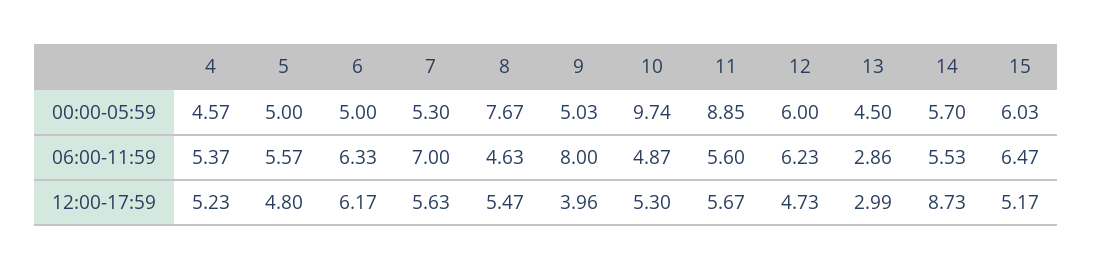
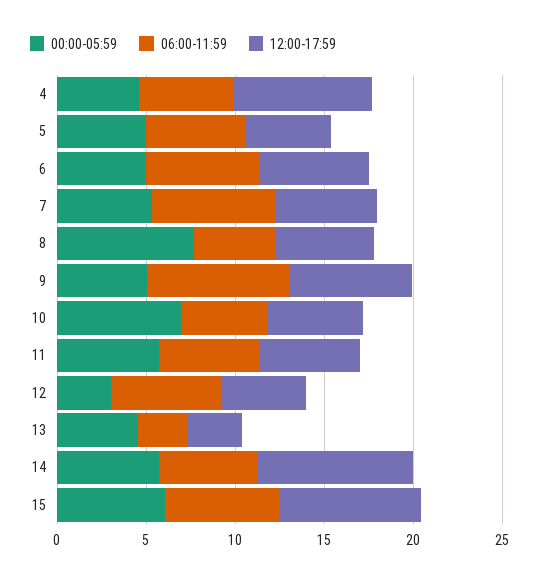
  {
    "00:00-05:59": {
      "4": 4.57,
      "5": 5,
      "6": 5,
      "7": 5.3,
      "8": 7.67,
      "9": 5.03,
-     "10": 9.74,
+     "10": 7,
-     "11": 8.85,
+     "11": 6,
-     "12": 6,
+     "12": 3,
      "13": 4.5,
      "14": 5.7,
      "15": 6.03
    },
    "06:00-11:59": {
      "4": 5.37,
      "5": 5.57,
      "6": 6.33,
      "7": 7,
      "8": 4.63,
      "9": 8,
      "10": 4.87,
      "11": 5.6,
      "12": 6.23,
      "13": 2.86,
      "14": 5.53,
      "15": 6.47
    },
    "12:00-17:59": {
-     "4": 5.23,
+     "4": 8,
      "5": 4.8,
      "6": 6.17,
      "7": 5.63,
      "8": 5.47,
-     "9": 3.96,
+     "9": 7,
      "10": 5.3,
      "11": 5.67,
      "12": 4.73,
      "13": 2.99,
      "14": 8.73,
-     "15": 5.17
+     "15": 8
    }
  }

